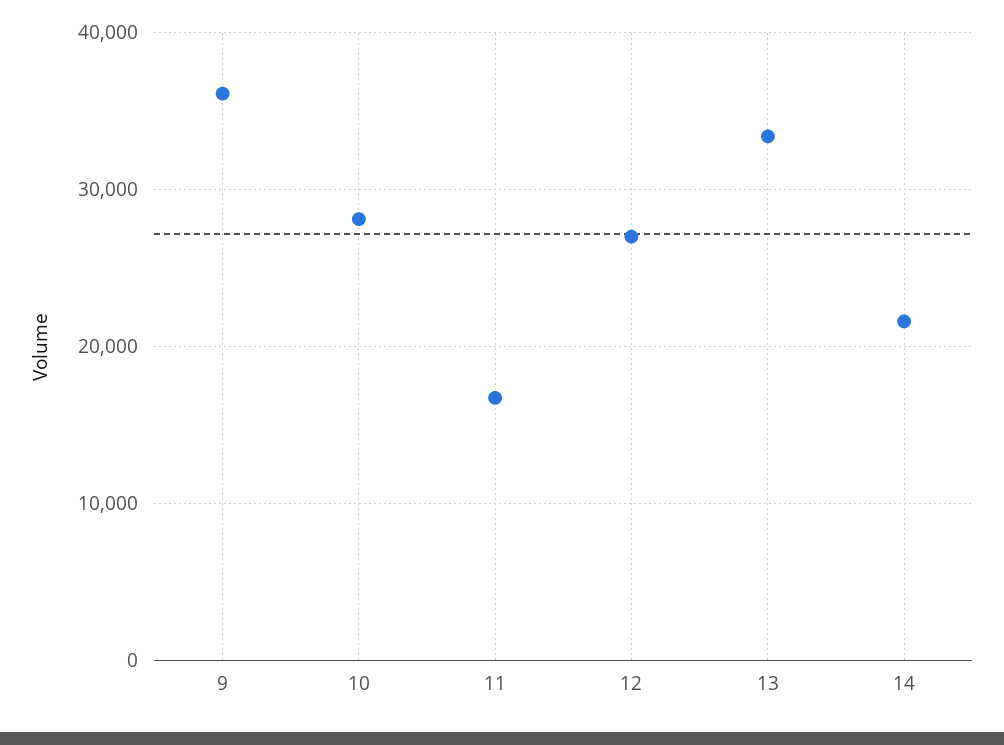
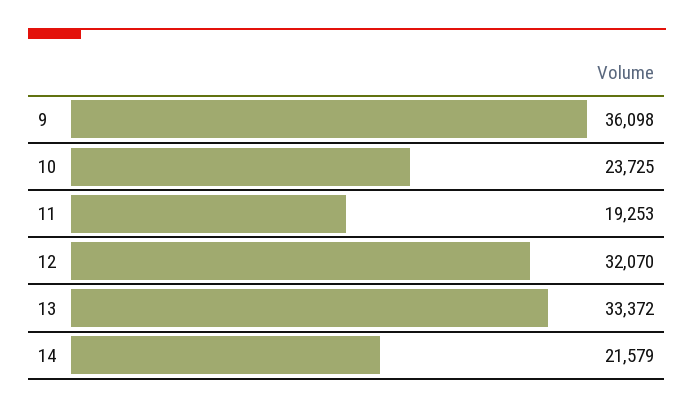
  {
    "9": 36098,
-   "10": 28000,
+   "10": 23725,
-   "11": 17000,
+   "11": 19253,
-   "12": 27000,
+   "12": 32070,
    "13": 33372,
    "14": 21579
  }

